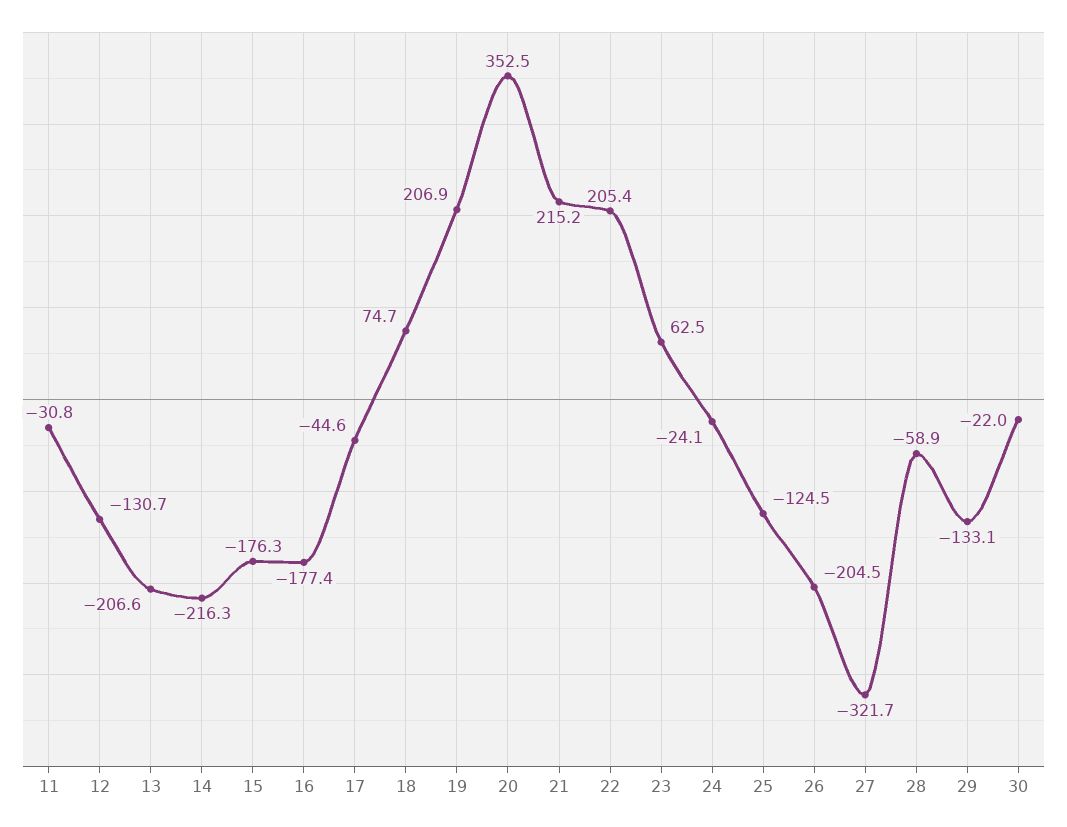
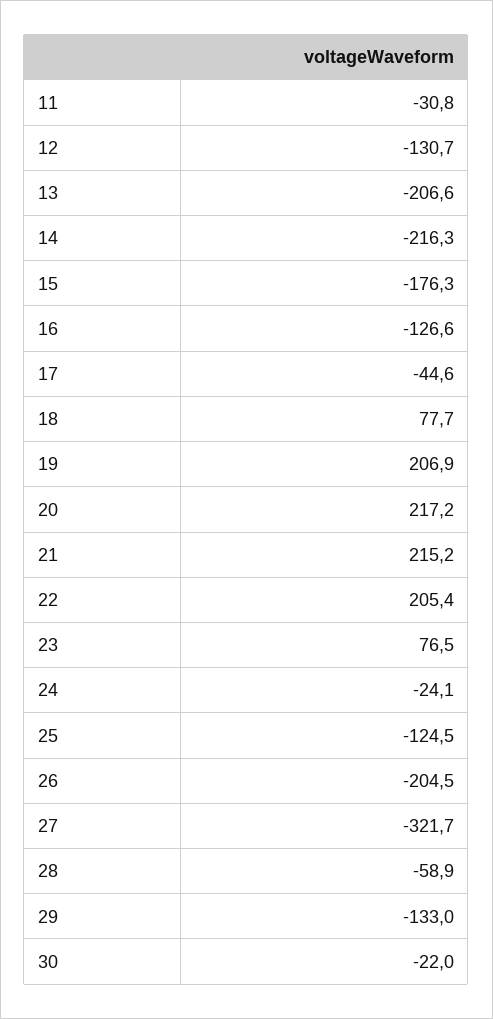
  {
    "11": -30.8,
    "12": -130.7,
    "13": -206.6,
    "14": -216.3,
    "15": -176.3,
-   "16": -177.4,
+   "16": -126.6,
    "17": -44.6,
-   "18": 74.7,
+   "18": 77.7,
    "19": 206.9,
-   "20": 352.5,
+   "20": 217.2,
    "21": 215.2,
    "22": 205.4,
-   "23": 62.5,
+   "23": 76.5,
    "24": -24.1,
    "25": -124.5,
    "26": -204.5,
    "27": -321.7,
    "28": -58.9,
-   "29": -133.1,
+   "29": -133,
    "30": -22
  }

